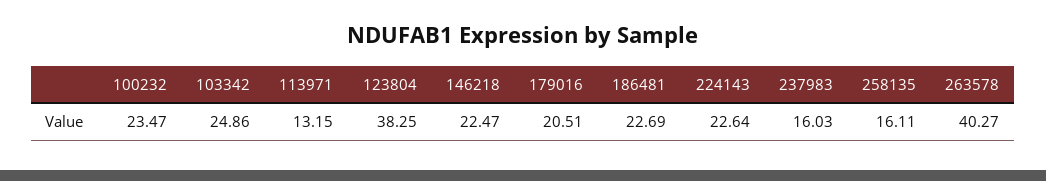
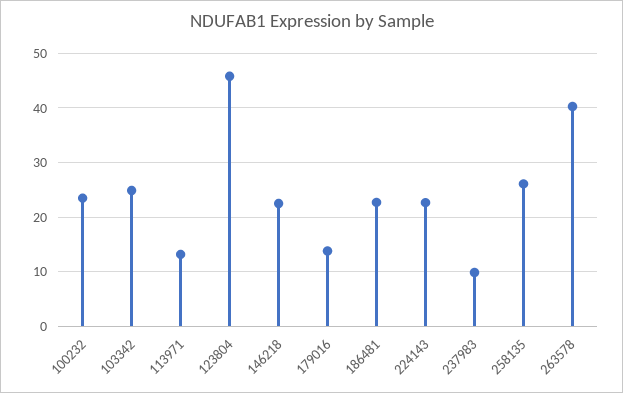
  {
    "100232": 23.47,
    "103342": 24.86,
    "113971": 13.15,
-   "123804": 38.25,
+   "123804": 46,
    "146218": 22.47,
-   "179016": 20.51,
+   "179016": 14,
    "186481": 22.69,
    "224143": 22.64,
-   "237983": 16.03,
+   "237983": 10,
-   "258135": 16.11,
+   "258135": 26,
    "263578": 40.27
  }

